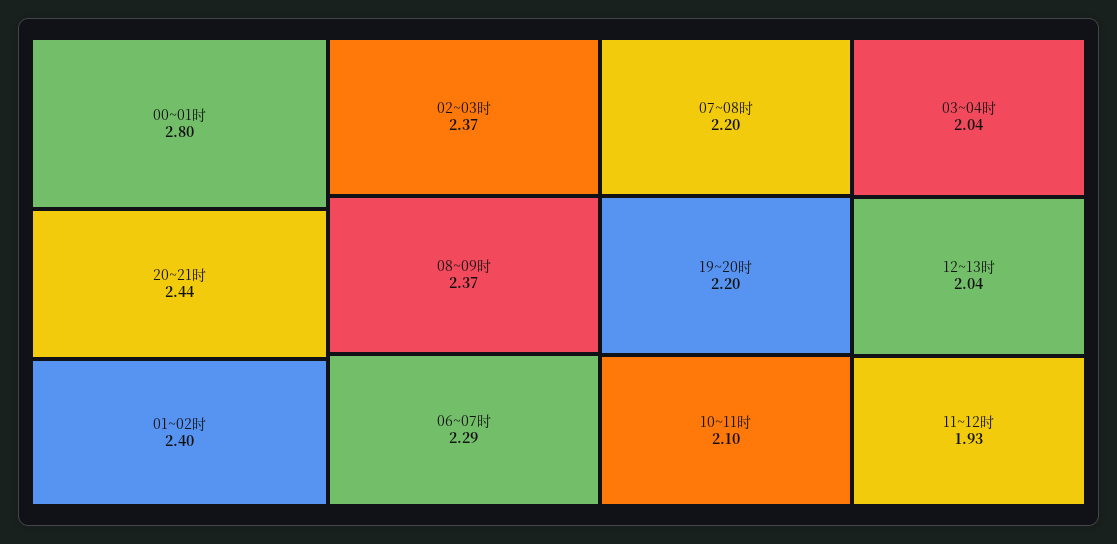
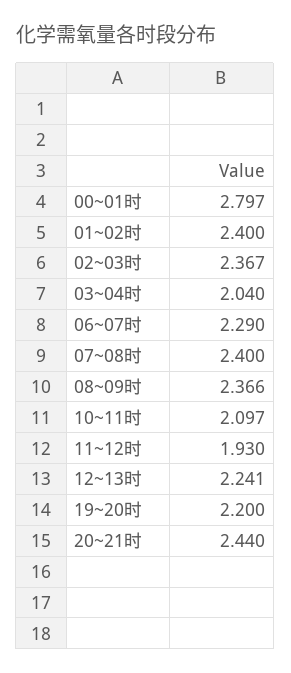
  {
    "00~01时": 2.797,
    "20~21时": 2.44,
    "01~02时": 2.4,
    "02~03时": 2.367,
    "08~09时": 2.366,
    "06~07时": 2.29,
-   "07~08时": 2.2,
+   "07~08时": 2.4,
    "19~20时": 2.2,
    "10~11时": 2.097,
    "03~04时": 2.04,
-   "12~13时": 2.04,
+   "12~13时": 2.241,
    "11~12时": 1.93
  }

